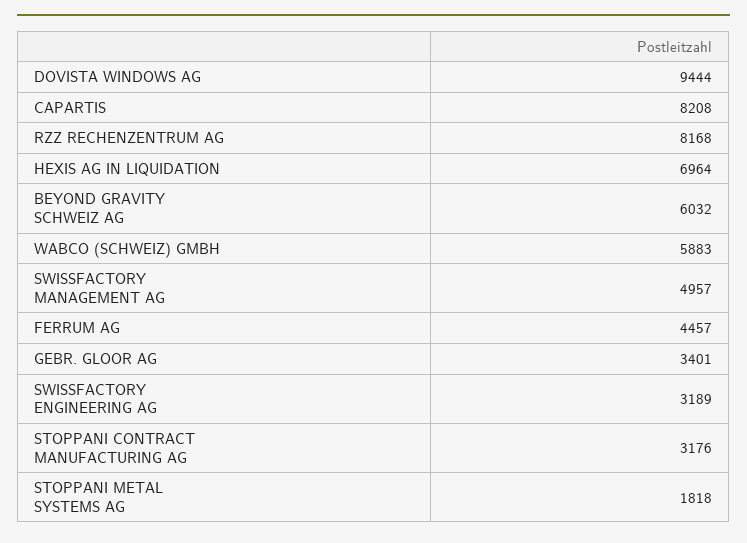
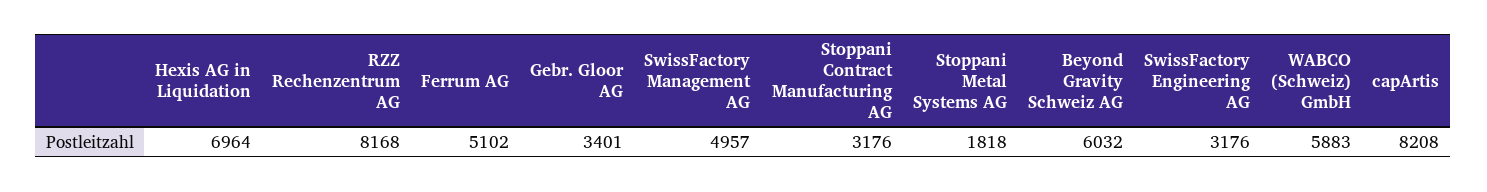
  {
-   "DOVISTA WINDOWS AG": 9444,
    "CAPARTIS": 8208,
    "RZZ RECHENZENTRUM AG": 8168,
    "HEXIS AG IN LIQUIDATION": 6964,
    "BEYOND GRAVITY SCHWEIZ AG": 6032,
    "WABCO (SCHWEIZ) GMBH": 5883,
    "SWISSFACTORY MANAGEMENT AG": 4957,
-   "FERRUM AG": 4457,
+   "FERRUM AG": 5102,
    "GEBR. GLOOR AG": 3401,
-   "SWISSFACTORY ENGINEERING AG": 3189,
+   "SWISSFACTORY ENGINEERING AG": 3176,
    "STOPPANI CONTRACT MANUFACTURING AG": 3176,
    "STOPPANI METAL SYSTEMS AG": 1818
  }

